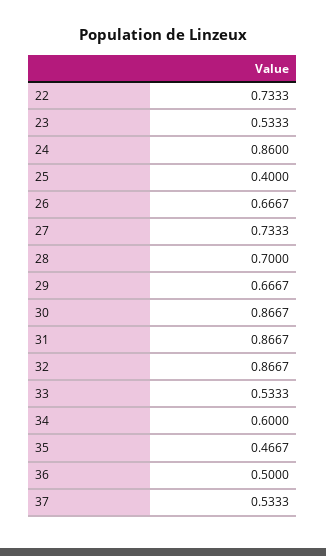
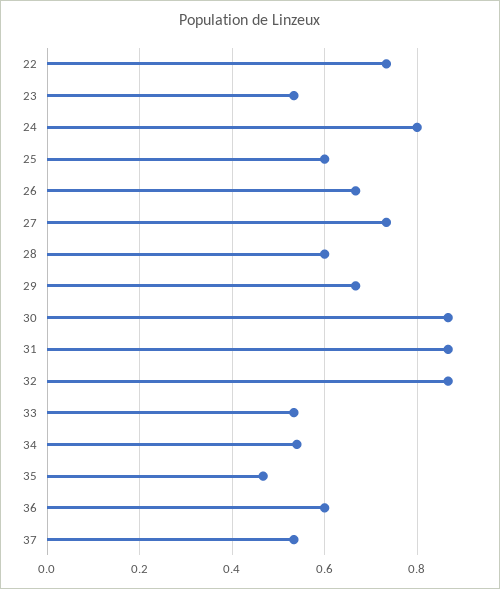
  {
    "22": 0.7333,
    "23": 0.5333,
-   "24": 0.86,
+   "24": 0.8,
-   "25": 0.4,
+   "25": 0.6,
    "26": 0.6667,
    "27": 0.7333,
-   "28": 0.7,
+   "28": 0.6,
    "29": 0.6667,
    "30": 0.8667,
    "31": 0.8667,
    "32": 0.8667,
    "33": 0.5333,
-   "34": 0.6,
+   "34": 0.54,
    "35": 0.4667,
-   "36": 0.5,
+   "36": 0.6,
    "37": 0.5333
  }

